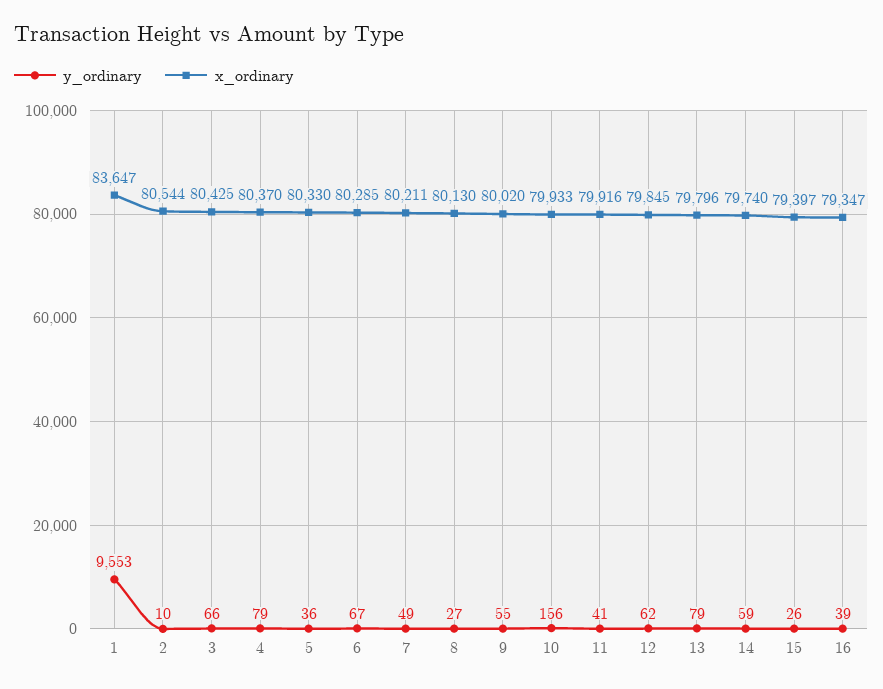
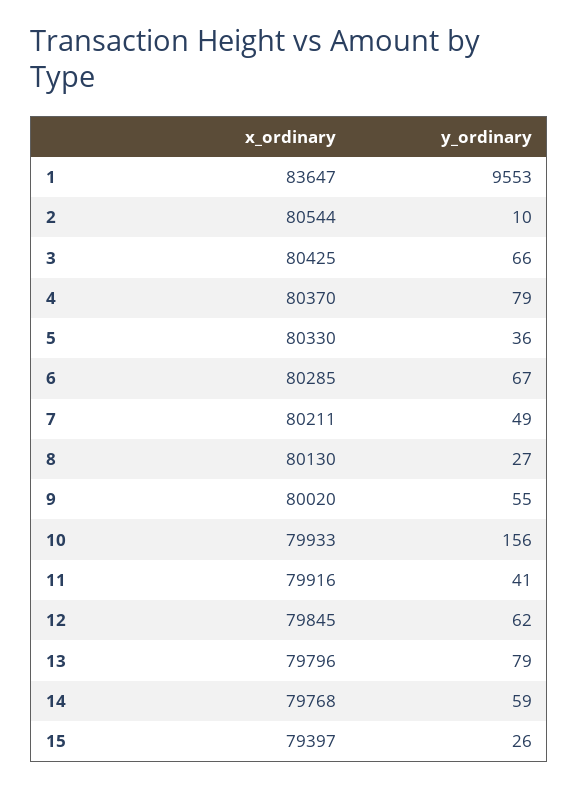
  {
    "y_ordinary": {
      "1": 9553,
      "2": 10,
      "3": 66,
      "4": 79,
      "5": 36,
      "6": 67,
      "7": 49,
      "8": 27,
      "9": 55,
      "10": 156,
      "11": 41,
      "12": 62,
      "13": 79,
      "14": 59,
-     "15": 26,
+     "15": 26
-     "16": 39
    },
    "x_ordinary": {
      "1": 83647,
      "2": 80544,
      "3": 80425,
      "4": 80370,
      "5": 80330,
      "6": 80285,
      "7": 80211,
      "8": 80130,
      "9": 80020,
      "10": 79933,
      "11": 79916,
      "12": 79845,
      "13": 79796,
-     "14": 79740,
+     "14": 79768,
-     "15": 79397,
+     "15": 79397
-     "16": 79347
    }
  }

